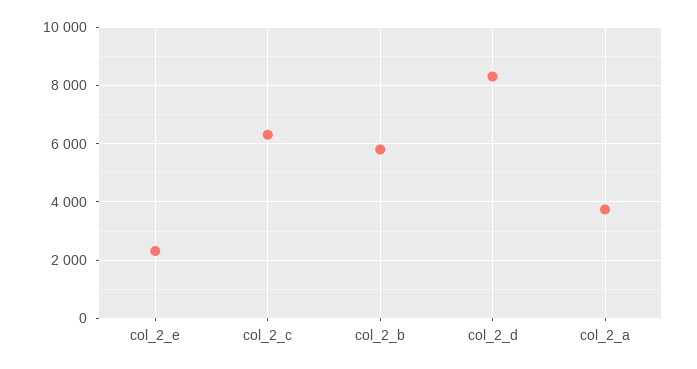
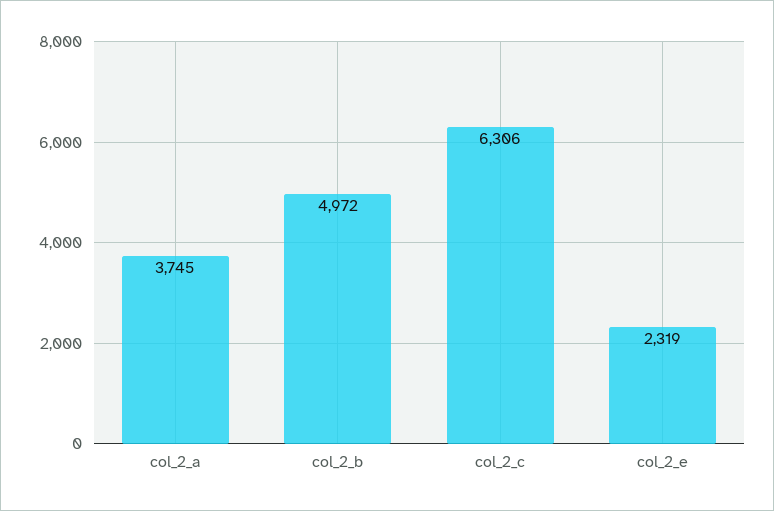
  {
    "col_2_e": 2319,
    "col_2_c": 6306,
-   "col_2_b": 5750,
+   "col_2_b": 4972,
-   "col_2_d": 8250,
    "col_2_a": 3745
  }

